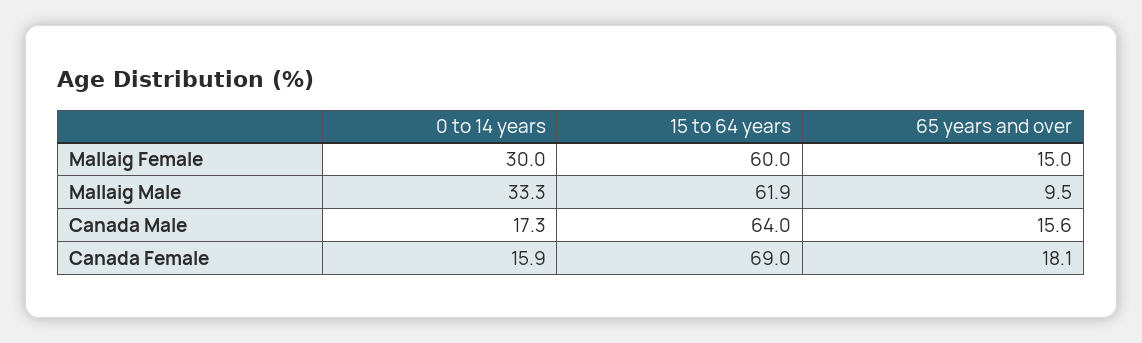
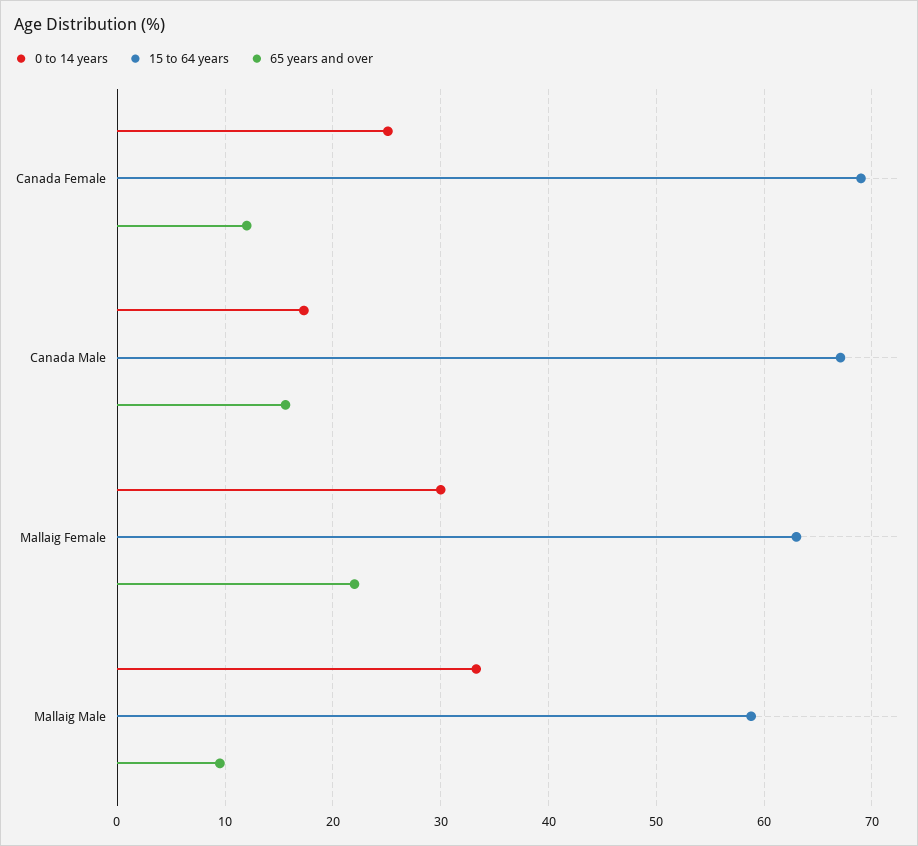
  {
    "0 to 14 years": {
      "Mallaig Female": 30,
      "Mallaig Male": 33.3,
      "Canada Male": 17.3,
-     "Canada Female": 15.9
+     "Canada Female": 25
    },
    "15 to 64 years": {
-     "Mallaig Female": 60,
+     "Mallaig Female": 63,
-     "Mallaig Male": 61.9,
+     "Mallaig Male": 59,
-     "Canada Male": 64,
+     "Canada Male": 67,
      "Canada Female": 69
    },
    "65 years and over": {
-     "Mallaig Female": 15,
+     "Mallaig Female": 22,
      "Mallaig Male": 9.5,
      "Canada Male": 15.6,
-     "Canada Female": 18.1
+     "Canada Female": 12
    }
  }

